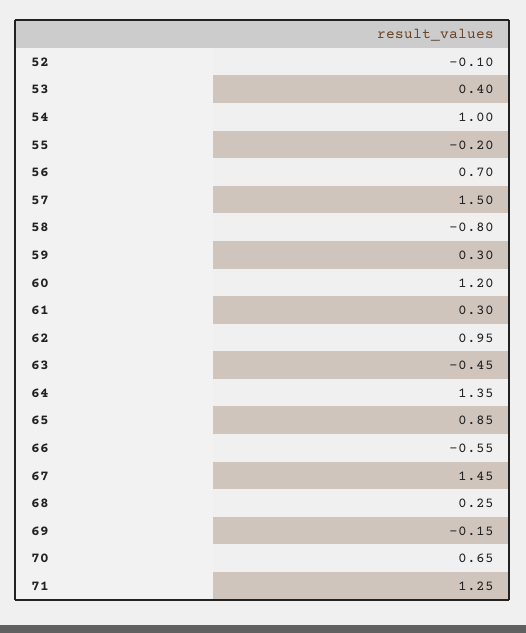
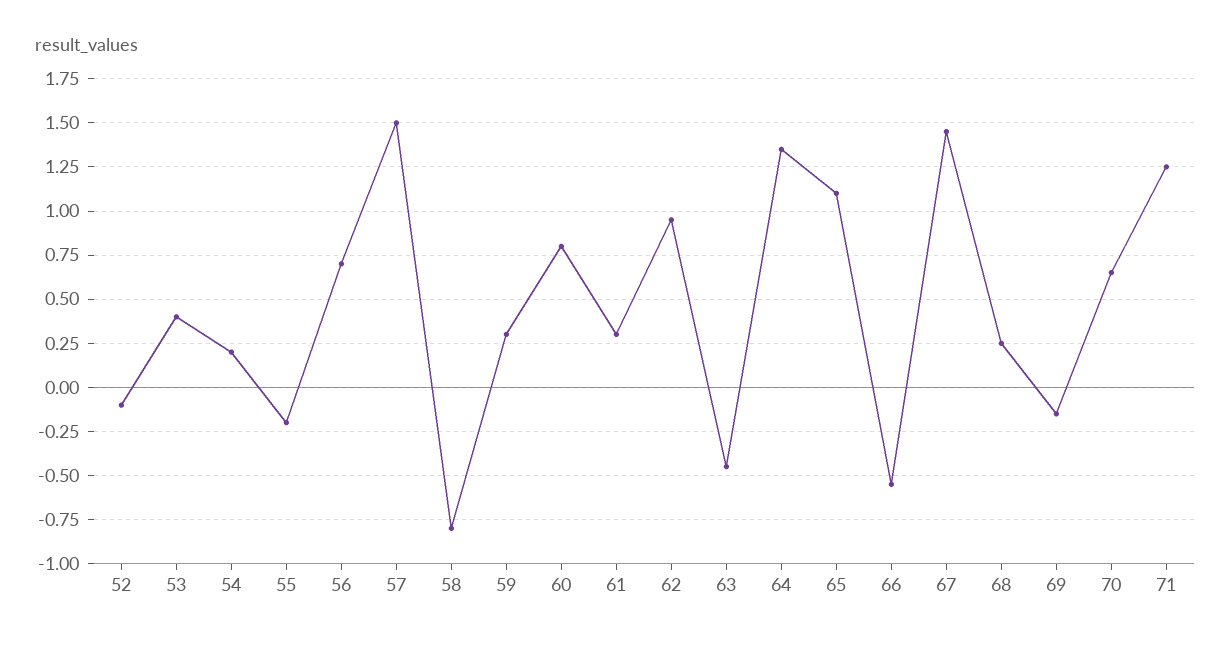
  {
    "52": -0.1,
    "53": 0.4,
-   "54": 1,
+   "54": 0.2,
    "55": -0.2,
    "56": 0.7,
    "57": 1.5,
    "58": -0.8,
    "59": 0.3,
-   "60": 1.2,
+   "60": 0.8,
    "61": 0.3,
    "62": 0.95,
    "63": -0.45,
    "64": 1.35,
-   "65": 0.85,
+   "65": 1.1,
    "66": -0.55,
    "67": 1.45,
    "68": 0.25,
    "69": -0.15,
    "70": 0.65,
    "71": 1.25
  }

